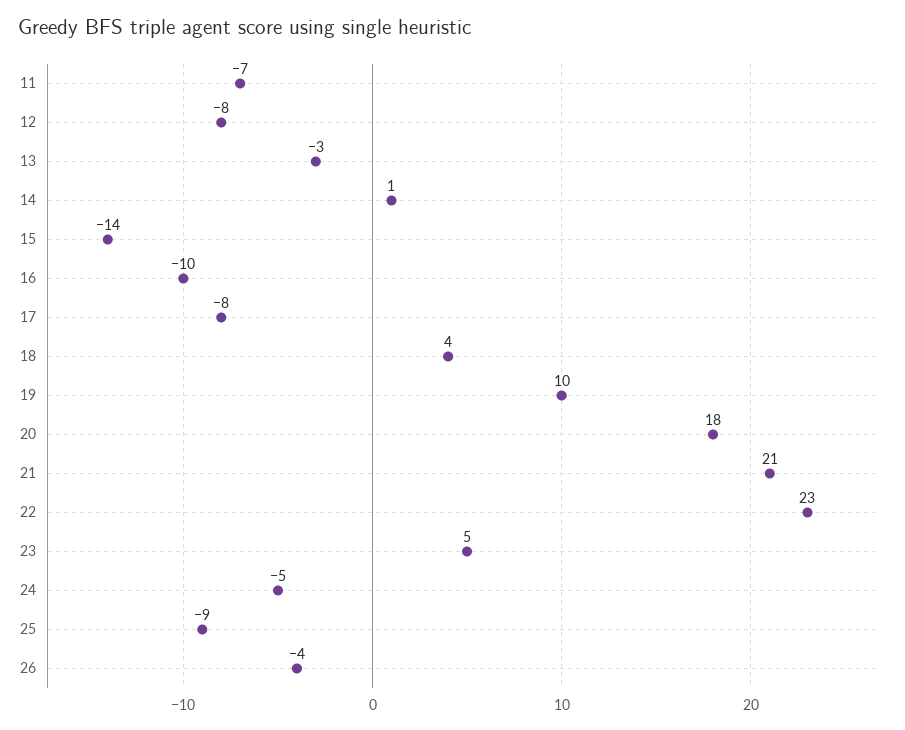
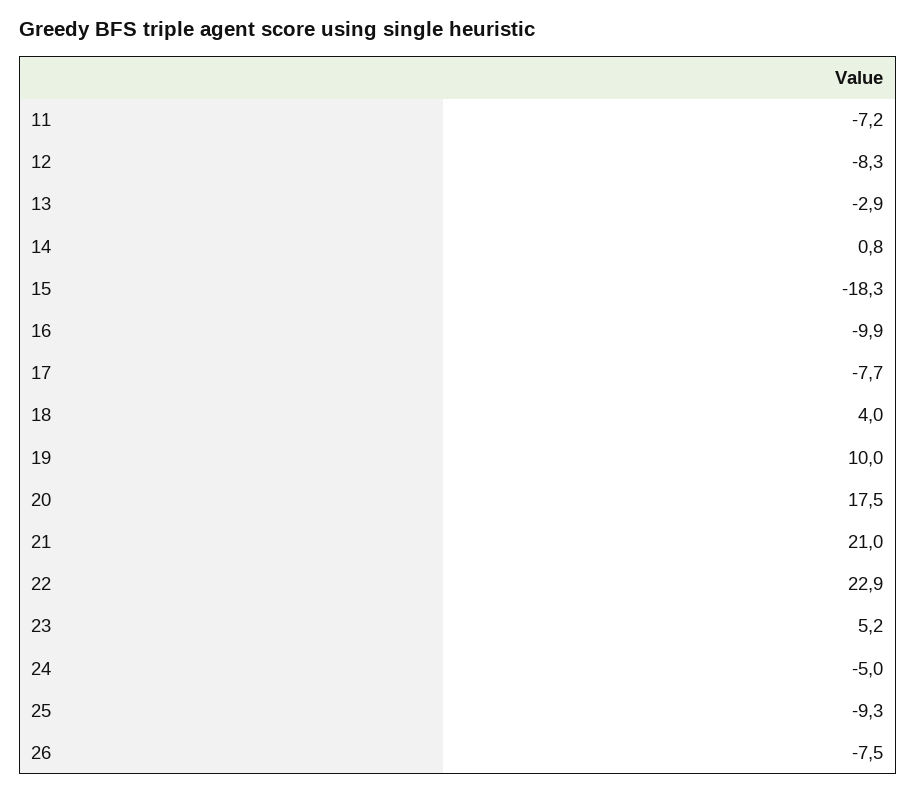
  {
    "11": -7.2,
    "12": -8.3,
    "13": -2.9,
    "14": 0.8,
-   "15": -14,
+   "15": -18.3,
    "16": -9.9,
    "17": -7.7,
    "18": 4,
    "19": 10,
    "20": 17.5,
    "21": 21,
    "22": 22.9,
    "23": 5.2,
    "24": -5,
    "25": -9.3,
-   "26": -4
+   "26": -7.5
  }

